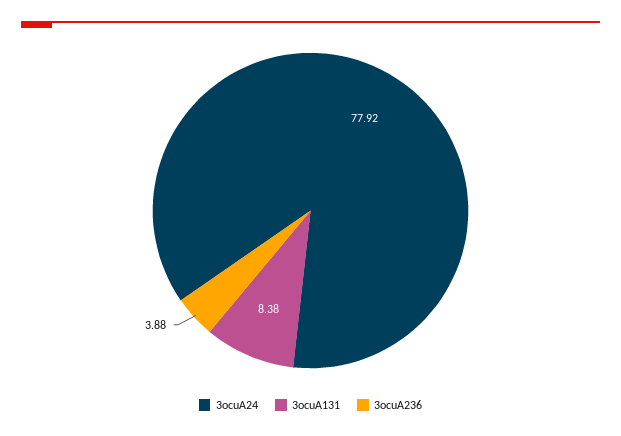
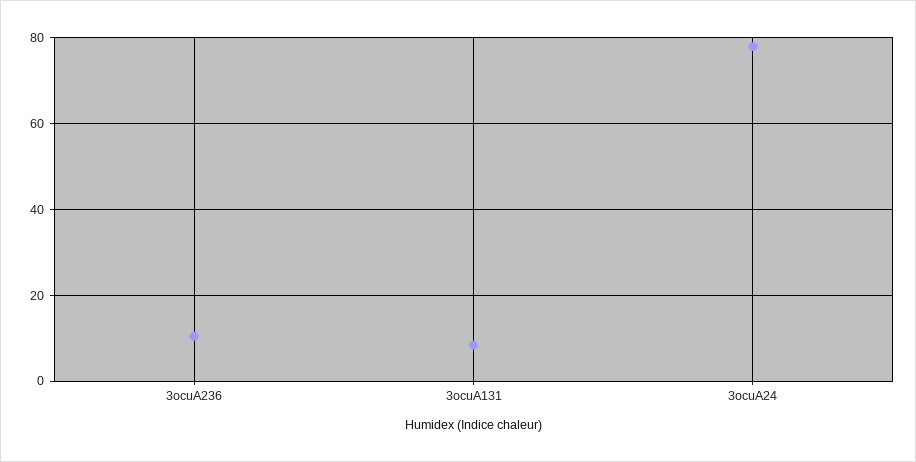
  {
    "3ocuA24": 77.92,
    "3ocuA131": 8.38,
-   "3ocuA236": 3.88
+   "3ocuA236": 10
  }

